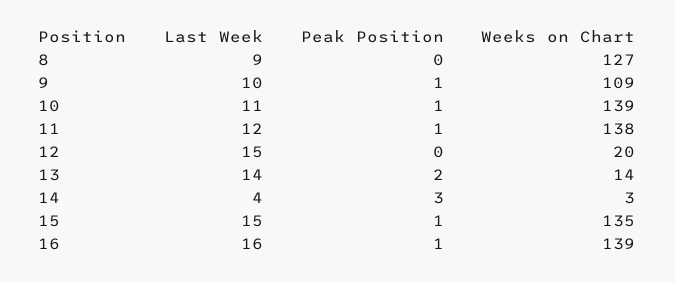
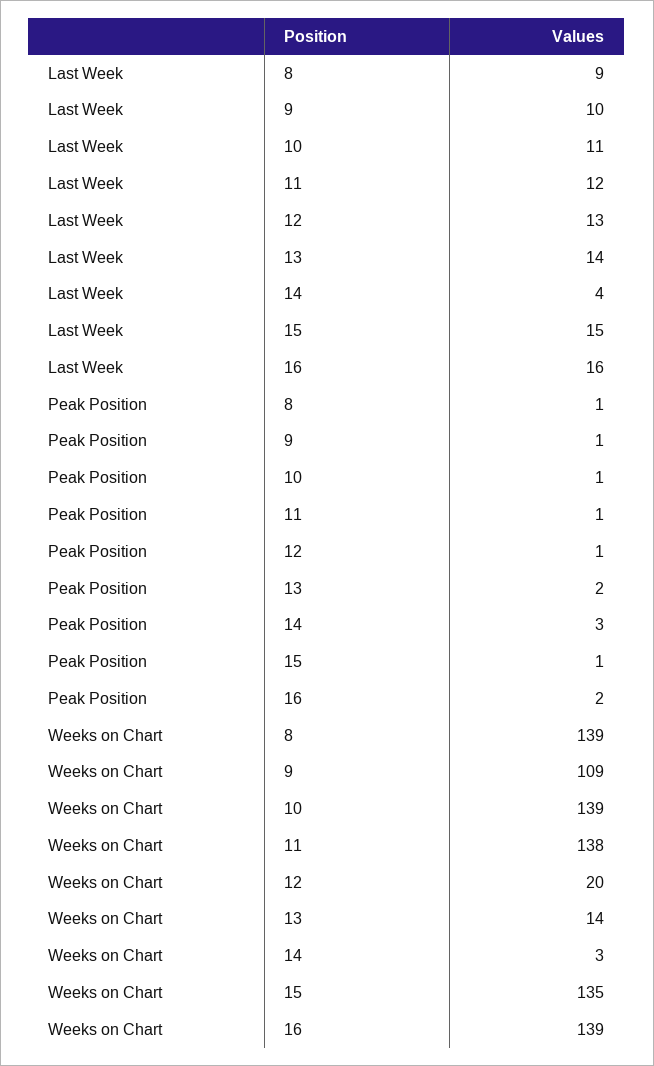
  {
    "Last Week": {
      "8": 9,
      "9": 10,
      "10": 11,
      "11": 12,
-     "12": 15,
+     "12": 13,
      "13": 14,
      "14": 4,
      "15": 15,
      "16": 16
    },
    "Peak Position": {
-     "8": 0,
+     "8": 1,
      "9": 1,
      "10": 1,
      "11": 1,
-     "12": 0,
+     "12": 1,
      "13": 2,
      "14": 3,
      "15": 1,
-     "16": 1
+     "16": 2
    },
    "Weeks on Chart": {
-     "8": 127,
+     "8": 139,
      "9": 109,
      "10": 139,
      "11": 138,
      "12": 20,
      "13": 14,
      "14": 3,
      "15": 135,
      "16": 139
    }
  }

